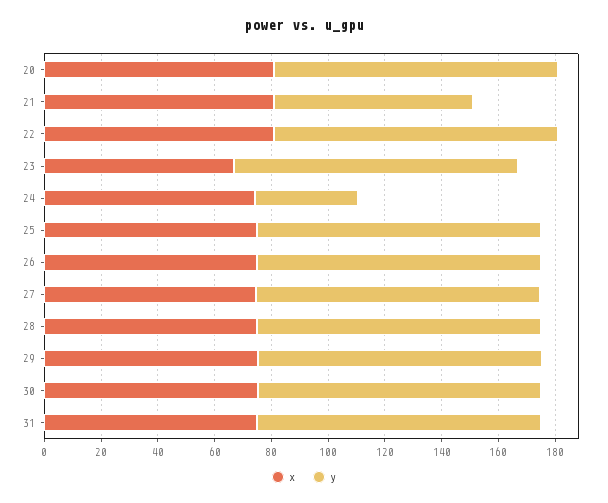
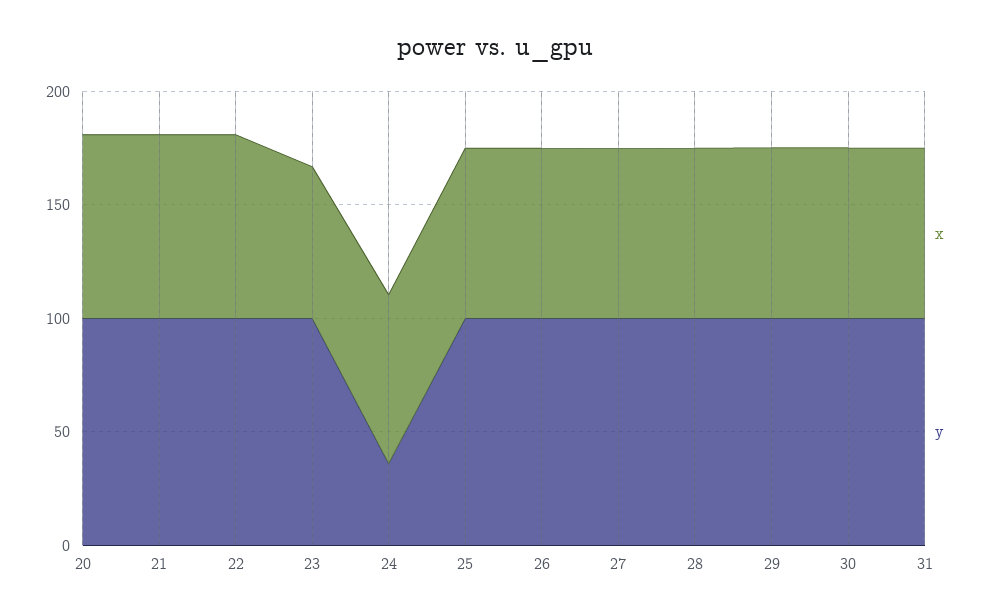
  {
    "x": {
      "20": 80,
      "21": 80,
      "22": 80,
      "23": 65,
      "24": 75,
      "25": 75,
      "26": 75,
      "27": 75,
      "28": 75,
      "29": 75,
      "30": 75,
      "31": 75
    },
    "y": {
      "20": 100,
-     "21": 70,
+     "21": 100,
      "22": 100,
      "23": 100,
      "24": 35,
      "25": 100,
      "26": 100,
      "27": 100,
      "28": 100,
      "29": 100,
      "30": 100,
      "31": 100
    }
  }

